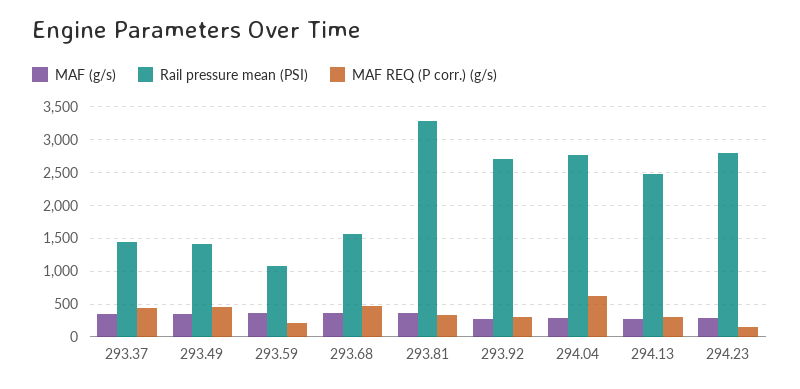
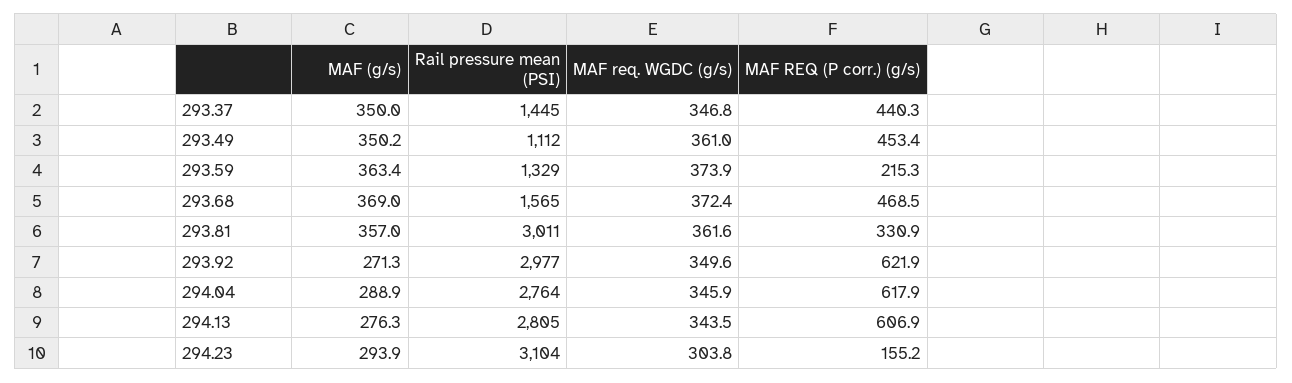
  {
    "MAF (g/s)": {
      "293.37": 350,
      "293.49": 350.2,
      "293.59": 363.4,
      "293.68": 369,
      "293.81": 357,
      "293.92": 271.3,
      "294.04": 288.9,
      "294.13": 276.3,
      "294.23": 293.9
    },
    "Rail pressure mean (PSI)": {
      "293.37": 1445,
-     "293.49": 1400,
+     "293.49": 1112,
-     "293.59": 1100,
+     "293.59": 1329,
      "293.68": 1565,
-     "293.81": 3300,
+     "293.81": 3011,
-     "293.92": 2700,
+     "293.92": 2977,
      "294.04": 2764,
-     "294.13": 2500,
+     "294.13": 2805,
-     "294.23": 2800
+     "294.23": 3104
    },
    "MAF REQ (P corr.) (g/s)": {
      "293.37": 440.3,
      "293.49": 453.4,
      "293.59": 215.3,
      "293.68": 468.5,
      "293.81": 330.9,
-     "293.92": 300,
+     "293.92": 621.9,
      "294.04": 617.9,
-     "294.13": 300,
+     "294.13": 606.9,
      "294.23": 155.2
-   }
+   },
+   "MAF req. WGDC (g/s)": {
+     "293.37": 346.8,
+     "293.49": 361,
+     "293.59": 373.9,
+     "293.68": 372.4,
+     "293.81": 361.6,
+     "293.92": 349.6,
+     "294.04": 345.9,
+     "294.13": 343.5,
+     "294.23": 303.8
+   }
  }

